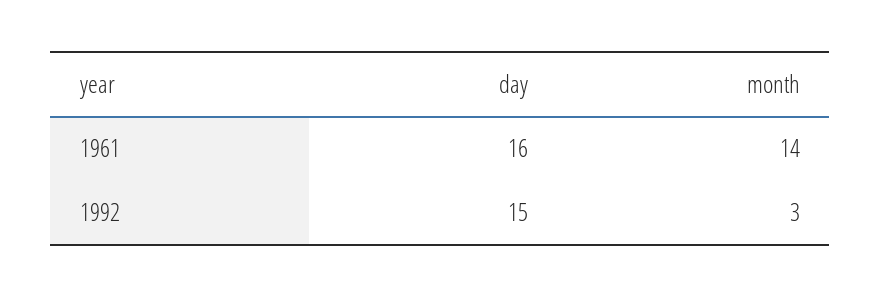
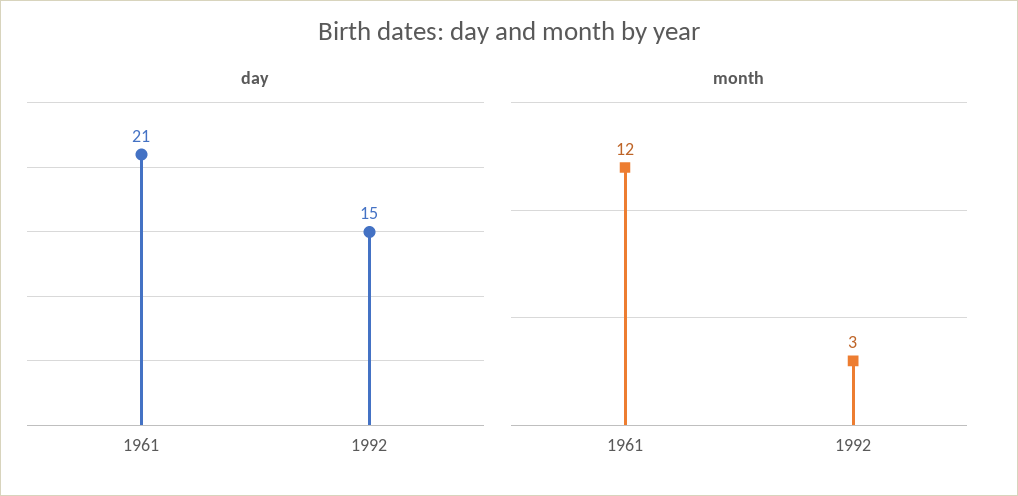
  {
    "day": {
-     "1961": 16,
+     "1961": 21,
      "1992": 15
    },
    "month": {
-     "1961": 14,
+     "1961": 12,
      "1992": 3
    }
  }

